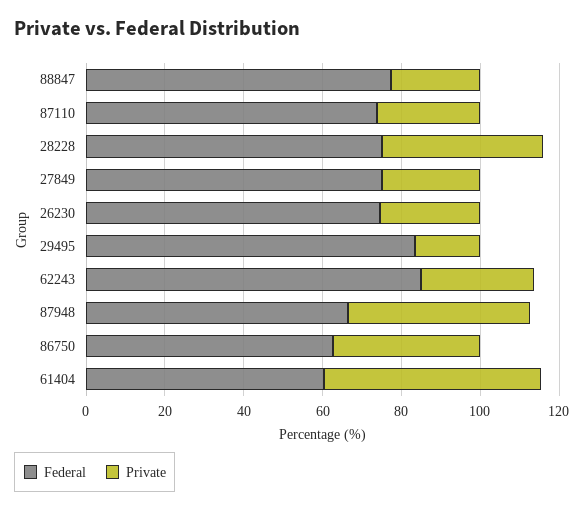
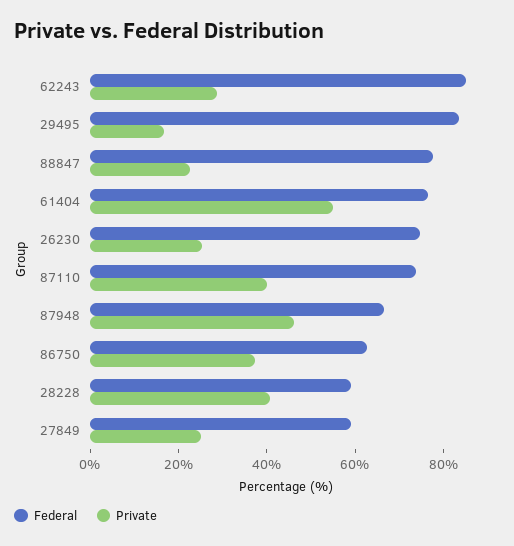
  {
    "Federal": {
      "88847": 75,
      "87110": 75,
-     "28228": 75,
+     "28228": 60,
-     "27849": 75,
+     "27849": 60,
      "26230": 75,
      "29495": 85,
      "62243": 85,
      "87948": 65,
      "86750": 65,
-     "61404": 60
+     "61404": 75
    },
    "Private": {
      "88847": 25,
-     "87110": 25,
+     "87110": 40,
      "28228": 40,
      "27849": 25,
      "26230": 25,
      "29495": 15,
      "62243": 30,
      "87948": 45,
      "86750": 35,
      "61404": 55
    }
  }

